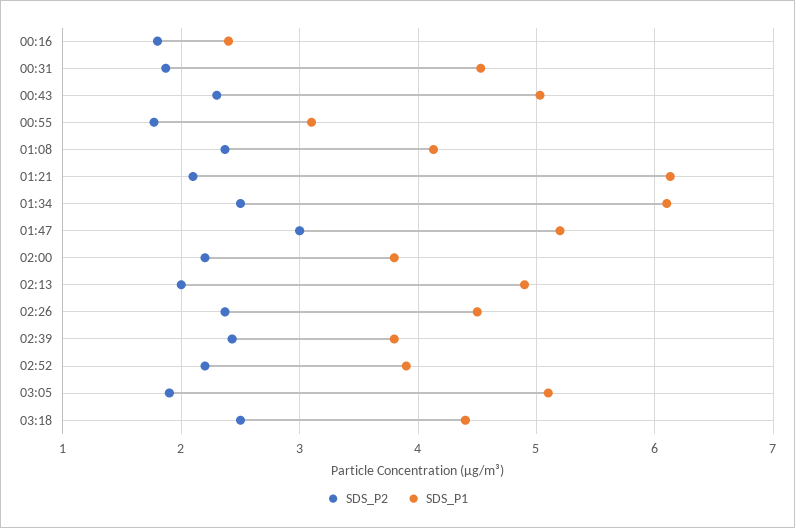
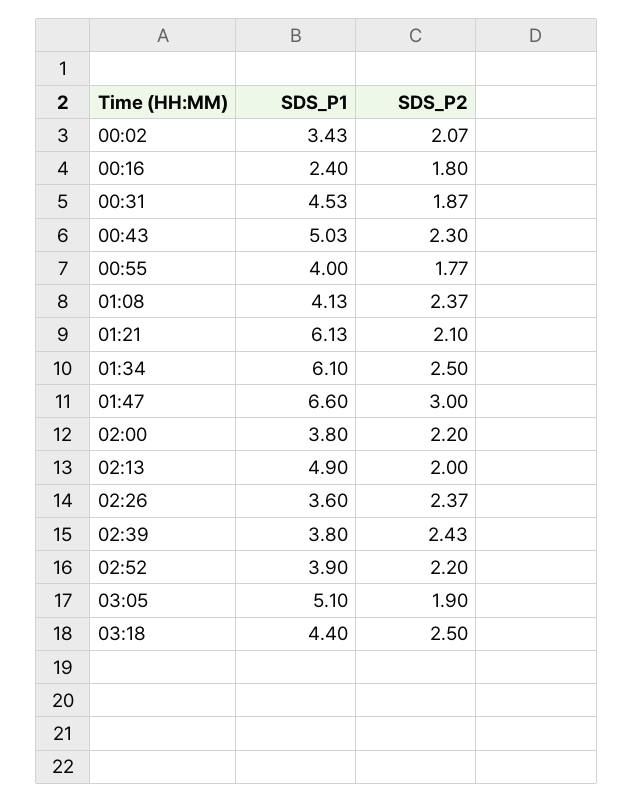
  {
    "SDS_P2": {
      "00:16": 1.8,
      "00:31": 1.87,
      "00:43": 2.3,
      "00:55": 1.77,
      "01:08": 2.37,
      "01:21": 2.1,
      "01:34": 2.5,
      "01:47": 3,
      "02:00": 2.2,
      "02:13": 2,
      "02:26": 2.37,
      "02:39": 2.43,
      "02:52": 2.2,
      "03:05": 1.9,
-     "03:18": 2.5
+     "03:18": 2.5,
+     "00:02": 2.07
    },
    "SDS_P1": {
      "00:16": 2.4,
      "00:31": 4.53,
      "00:43": 5.03,
-     "00:55": 3.1,
+     "00:55": 4,
      "01:08": 4.13,
      "01:21": 6.13,
      "01:34": 6.1,
-     "01:47": 5.2,
+     "01:47": 6.6,
      "02:00": 3.8,
      "02:13": 4.9,
-     "02:26": 4.5,
+     "02:26": 3.6,
      "02:39": 3.8,
      "02:52": 3.9,
      "03:05": 5.1,
-     "03:18": 4.4
+     "03:18": 4.4,
+     "00:02": 3.43
    }
  }

